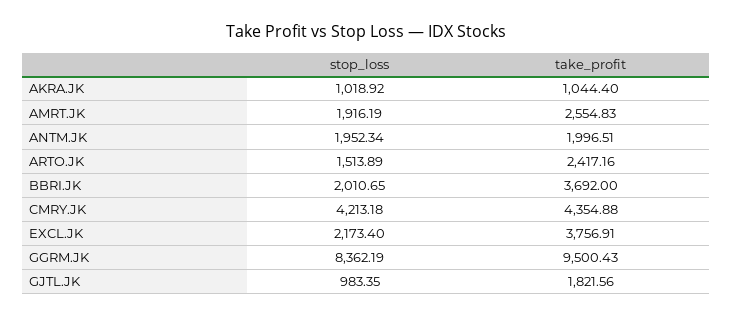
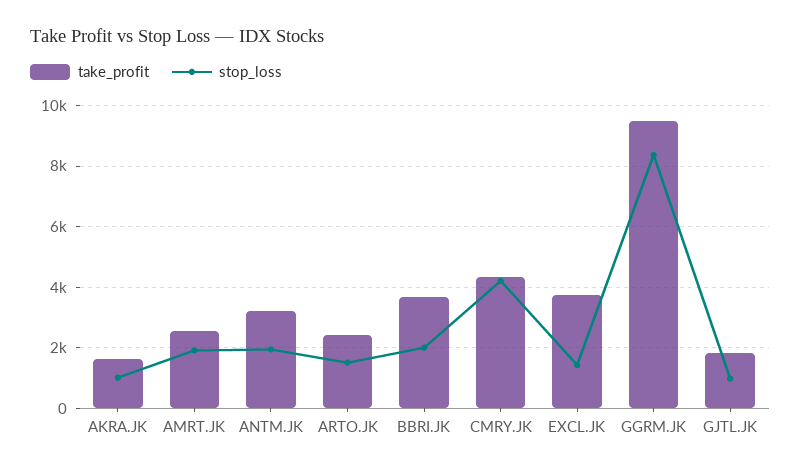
  {
    "stop_loss": {
      "AKRA.JK": 1018.92,
      "AMRT.JK": 1916.19,
      "ANTM.JK": 1952.34,
      "ARTO.JK": 1513.89,
      "BBRI.JK": 2010.65,
      "CMRY.JK": 4213.18,
-     "EXCL.JK": 2173.4,
+     "EXCL.JK": 1400,
      "GGRM.JK": 8362.19,
      "GJTL.JK": 983.35
    },
    "take_profit": {
-     "AKRA.JK": 1044.4,
+     "AKRA.JK": 1600,
      "AMRT.JK": 2554.83,
-     "ANTM.JK": 1996.51,
+     "ANTM.JK": 3200,
      "ARTO.JK": 2417.16,
      "BBRI.JK": 3692,
      "CMRY.JK": 4354.88,
      "EXCL.JK": 3756.91,
      "GGRM.JK": 9500.43,
      "GJTL.JK": 1821.56
    }
  }

